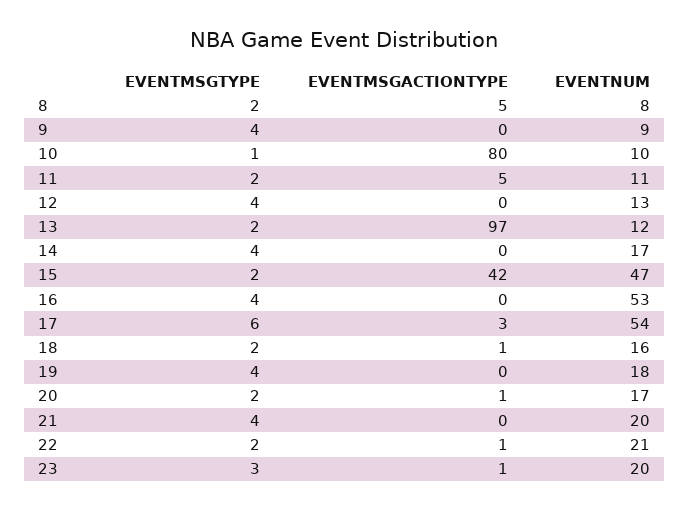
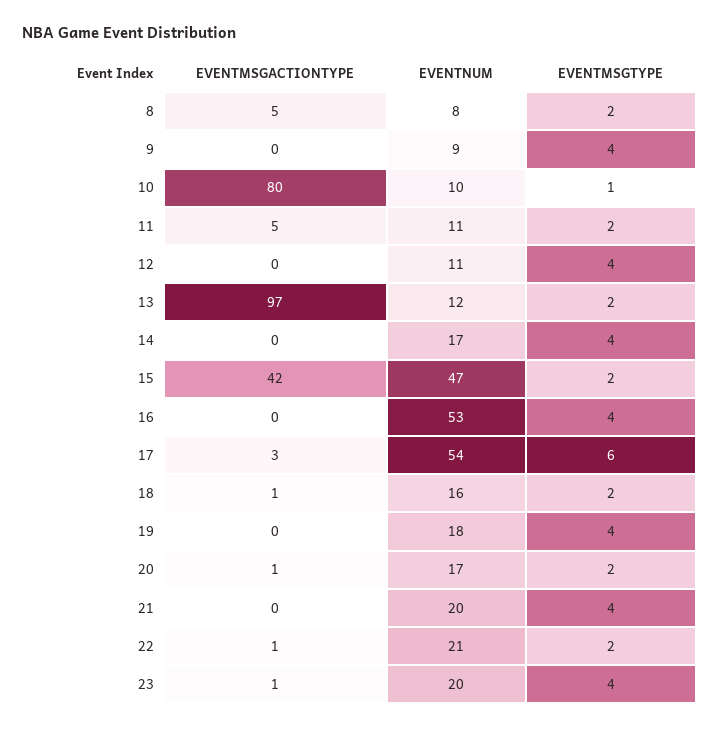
  {
    "EVENTMSGTYPE": {
      "8": 2,
      "9": 4,
      "10": 1,
      "11": 2,
      "12": 4,
      "13": 2,
      "14": 4,
      "15": 2,
      "16": 4,
      "17": 6,
      "18": 2,
      "19": 4,
      "20": 2,
      "21": 4,
      "22": 2,
-     "23": 3
+     "23": 4
    },
    "EVENTMSGACTIONTYPE": {
      "8": 5,
      "9": 0,
      "10": 80,
      "11": 5,
      "12": 0,
      "13": 97,
      "14": 0,
      "15": 42,
      "16": 0,
      "17": 3,
      "18": 1,
      "19": 0,
      "20": 1,
      "21": 0,
      "22": 1,
      "23": 1
    },
    "EVENTNUM": {
      "8": 8,
      "9": 9,
      "10": 10,
      "11": 11,
-     "12": 13,
+     "12": 11,
      "13": 12,
      "14": 17,
      "15": 47,
      "16": 53,
      "17": 54,
      "18": 16,
      "19": 18,
      "20": 17,
      "21": 20,
      "22": 21,
      "23": 20
    }
  }

